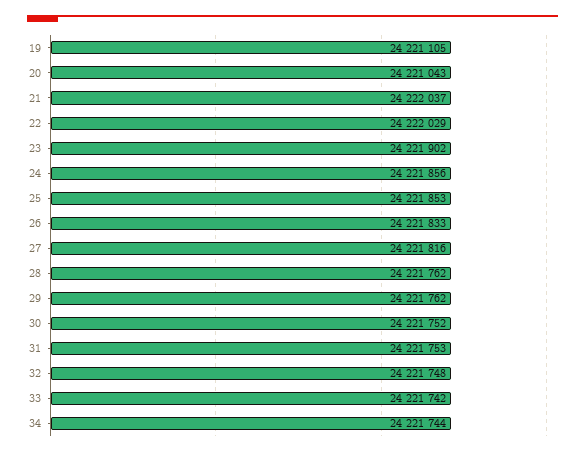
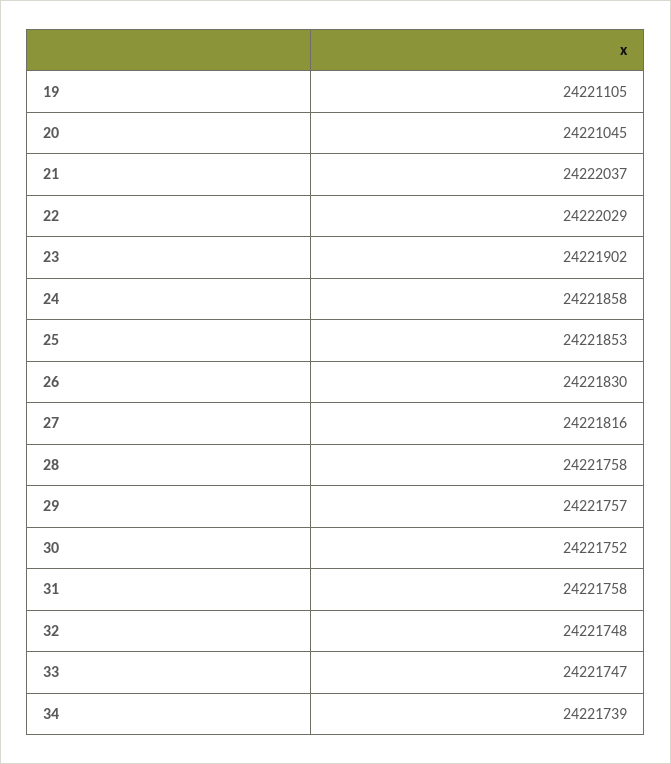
  {
    "19": 24221105,
-   "20": 24221043,
+   "20": 24221045,
    "21": 24222037,
    "22": 24222029,
    "23": 24221902,
-   "24": 24221856,
+   "24": 24221858,
    "25": 24221853,
-   "26": 24221833,
+   "26": 24221830,
    "27": 24221816,
-   "28": 24221762,
+   "28": 24221758,
-   "29": 24221762,
+   "29": 24221757,
    "30": 24221752,
-   "31": 24221753,
+   "31": 24221758,
    "32": 24221748,
-   "33": 24221742,
+   "33": 24221747,
-   "34": 24221744
+   "34": 24221739
  }

